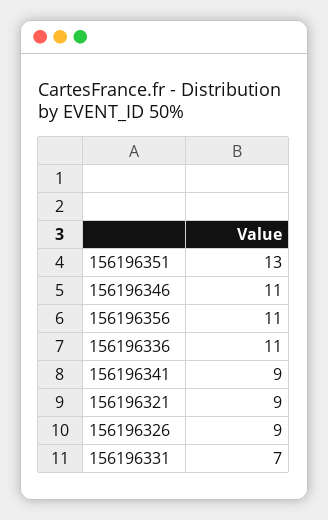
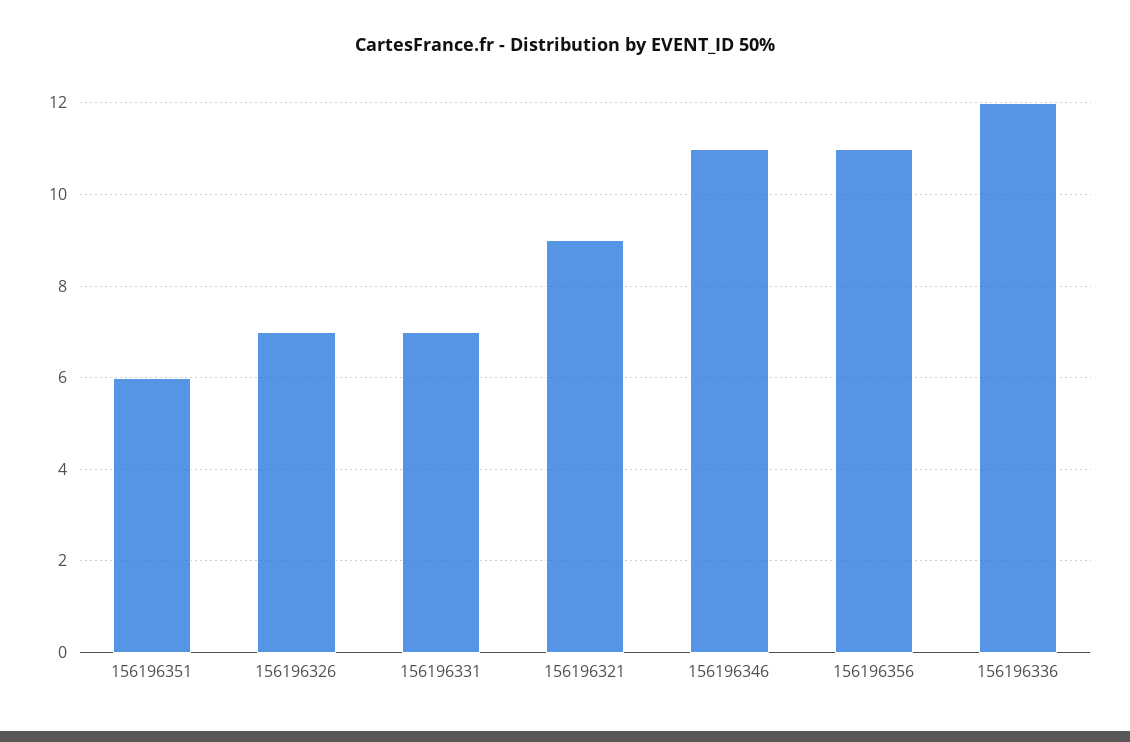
  {
-   "156196351": 13,
+   "156196351": 6,
    "156196346": 11,
    "156196356": 11,
-   "156196336": 11,
+   "156196336": 12,
-   "156196341": 9,
    "156196321": 9,
-   "156196326": 9,
+   "156196326": 7,
    "156196331": 7
  }

